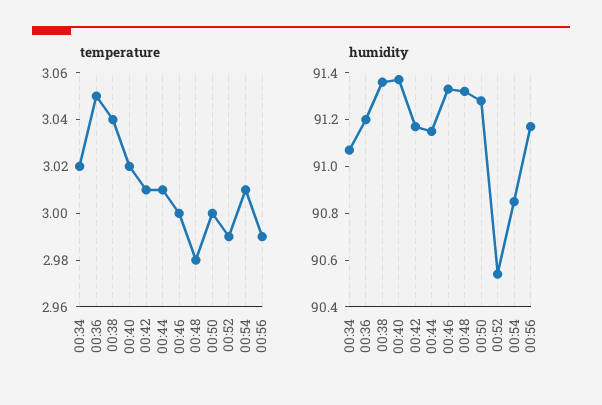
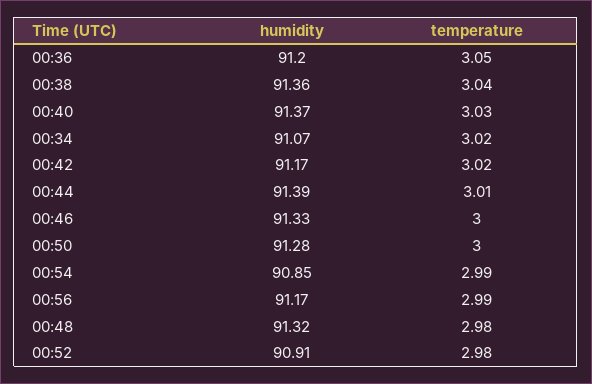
  {
    "temperature": {
      "00:34": 3.02,
      "00:36": 3.05,
      "00:38": 3.04,
-     "00:40": 3.02,
+     "00:40": 3.03,
-     "00:42": 3.01,
+     "00:42": 3.02,
      "00:44": 3.01,
      "00:46": 3,
      "00:48": 2.98,
      "00:50": 3,
-     "00:52": 2.99,
+     "00:52": 2.98,
-     "00:54": 3.01,
+     "00:54": 2.99,
      "00:56": 2.99
    },
    "humidity": {
      "00:34": 91.07,
      "00:36": 91.2,
      "00:38": 91.36,
      "00:40": 91.37,
      "00:42": 91.17,
-     "00:44": 91.15,
+     "00:44": 91.39,
      "00:46": 91.33,
      "00:48": 91.32,
      "00:50": 91.28,
-     "00:52": 90.55,
+     "00:52": 90.91,
      "00:54": 90.85,
      "00:56": 91.17
    }
  }

